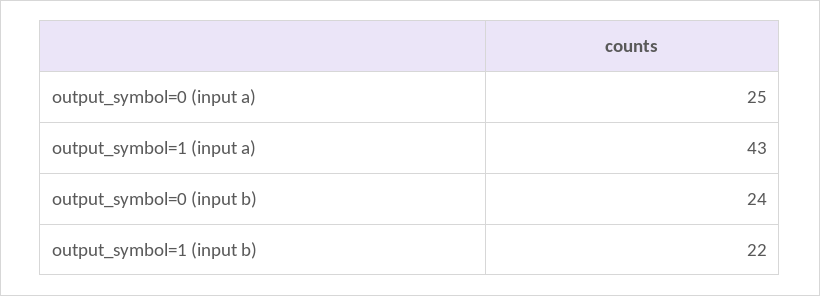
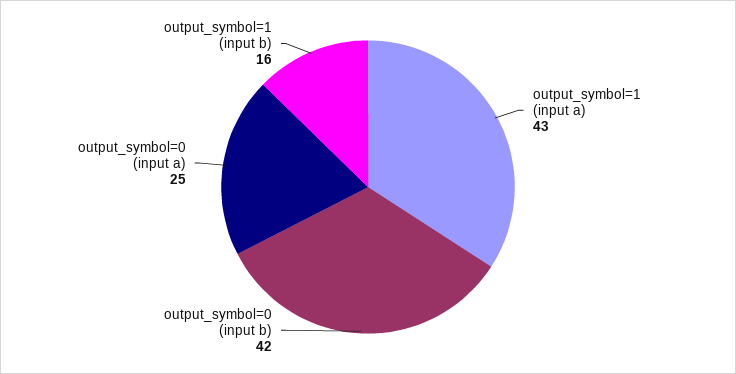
  {
    "output_symbol=0 (input a)": 25,
    "output_symbol=1 (input a)": 43,
-   "output_symbol=0 (input b)": 24,
+   "output_symbol=0 (input b)": 42,
-   "output_symbol=1 (input b)": 22
+   "output_symbol=1 (input b)": 16
  }

